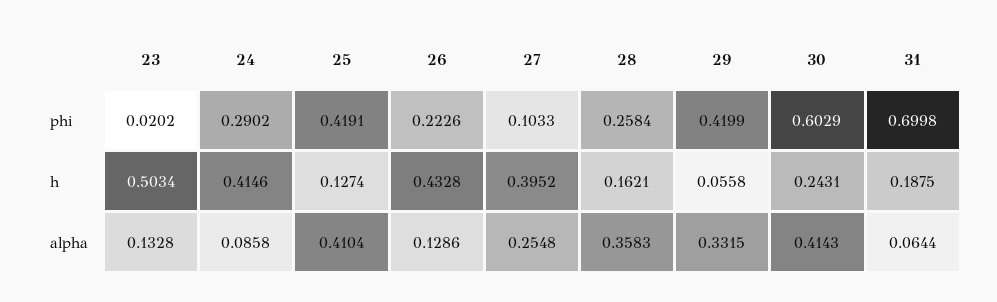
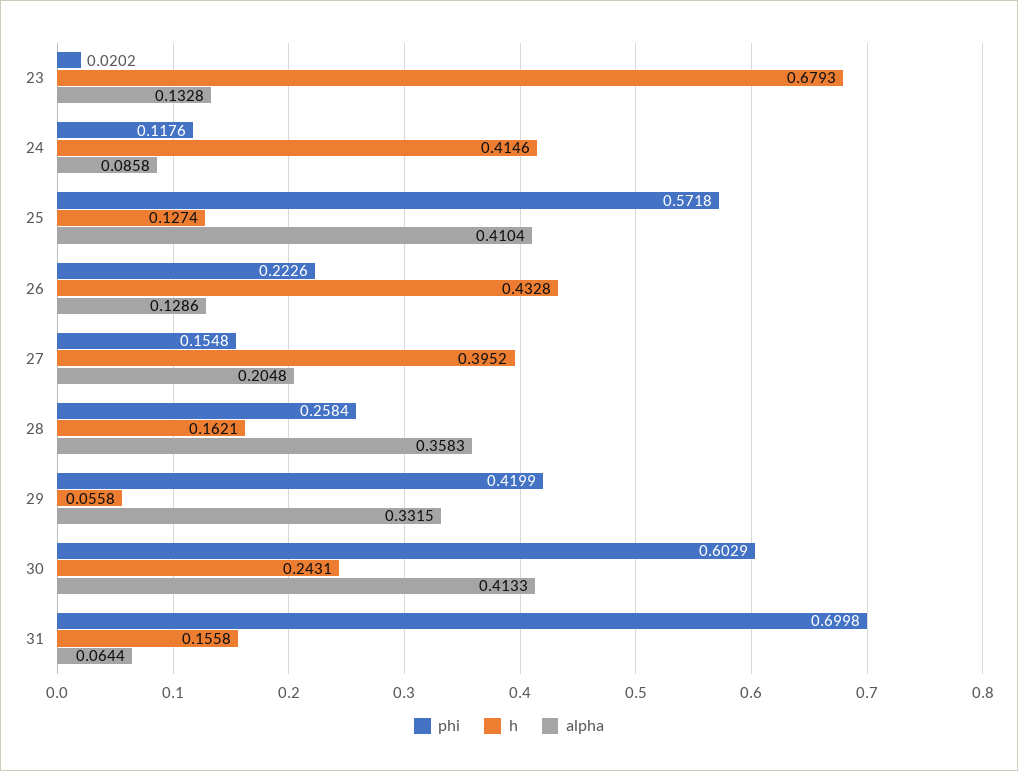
  {
    "phi": {
      "23": 0.0202,
-     "24": 0.2902,
+     "24": 0.1176,
-     "25": 0.4191,
+     "25": 0.5718,
      "26": 0.2226,
-     "27": 0.1033,
+     "27": 0.1548,
      "28": 0.2584,
      "29": 0.4199,
      "30": 0.6029,
      "31": 0.6998
    },
    "h": {
-     "23": 0.5034,
+     "23": 0.6793,
      "24": 0.4146,
      "25": 0.1274,
      "26": 0.4328,
      "27": 0.3952,
      "28": 0.1621,
      "29": 0.0558,
      "30": 0.2431,
-     "31": 0.1875
+     "31": 0.1558
    },
    "alpha": {
      "23": 0.1328,
      "24": 0.0858,
      "25": 0.4104,
      "26": 0.1286,
-     "27": 0.2548,
+     "27": 0.2048,
      "28": 0.3583,
      "29": 0.3315,
-     "30": 0.4143,
+     "30": 0.4133,
      "31": 0.0644
    }
  }

